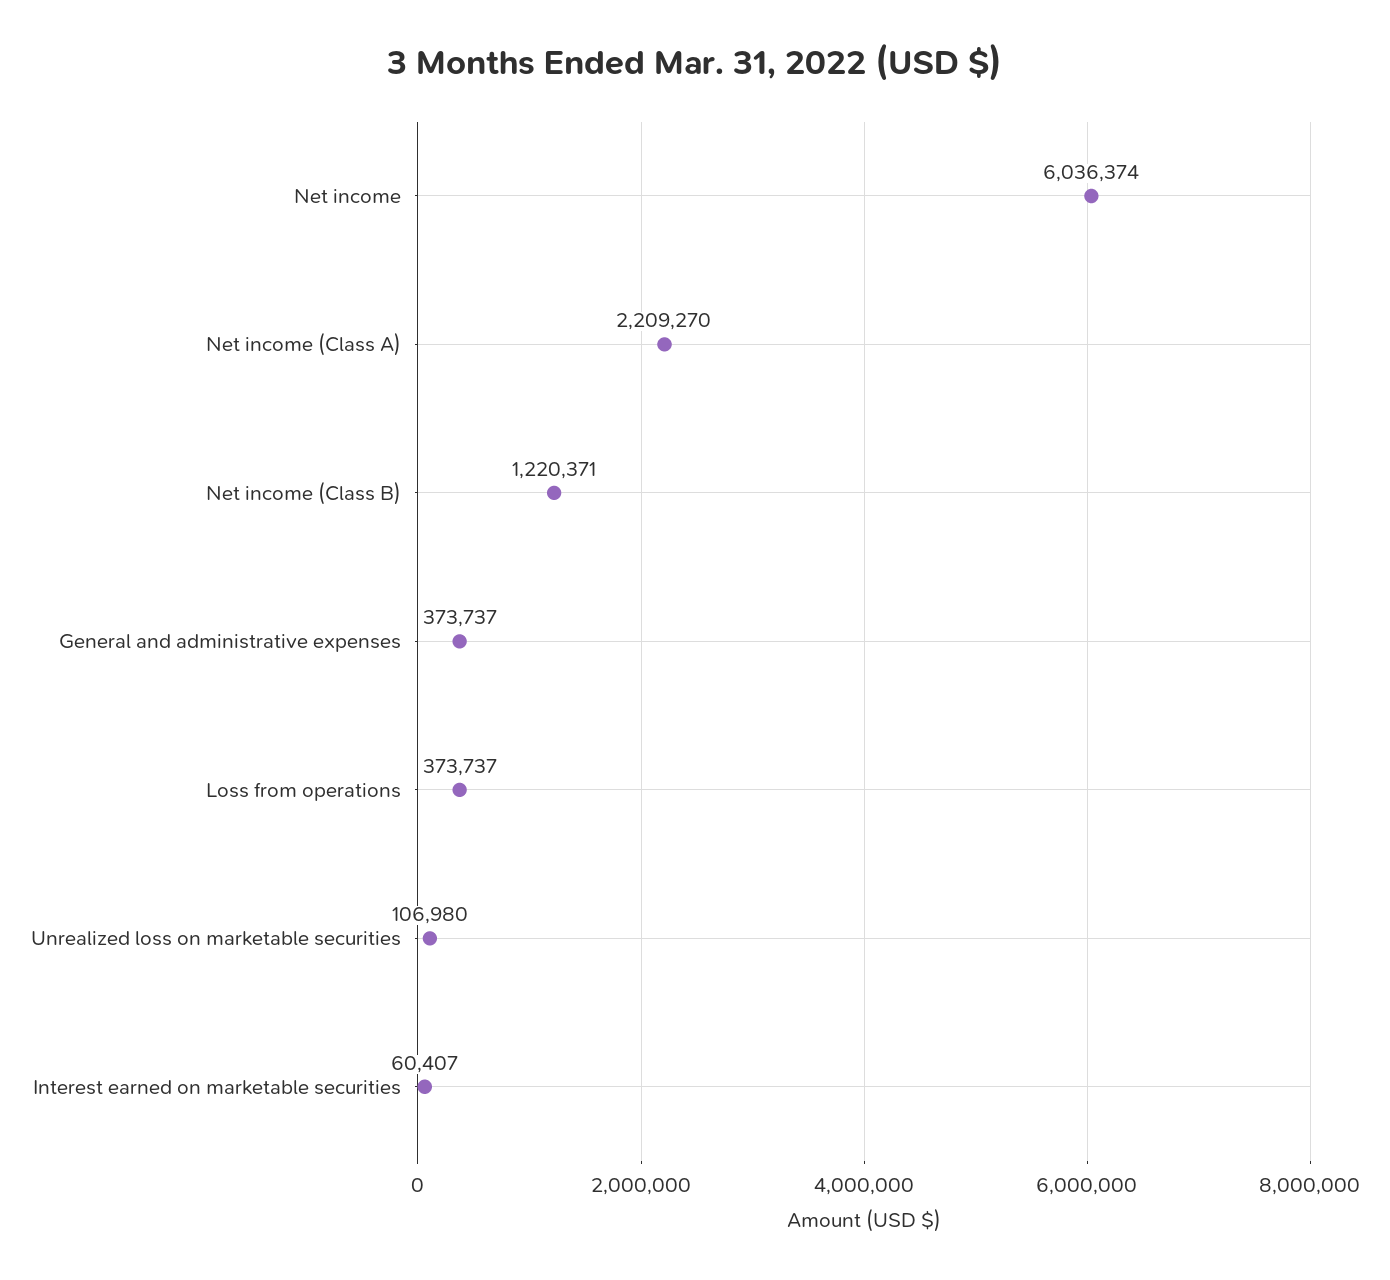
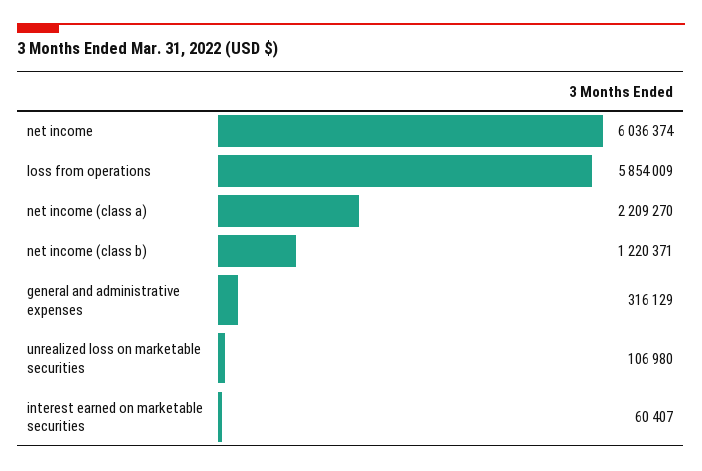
  {
    "Net income": 6036374,
    "Net income (Class A)": 2209270,
    "Net income (Class B)": 1220371,
-   "General and administrative expenses": 373737,
+   "General and administrative expenses": 316129,
-   "Loss from operations": 373737,
+   "Loss from operations": 5854009,
    "Unrealized loss on marketable securities": 106980,
    "Interest earned on marketable securities": 60407
  }

